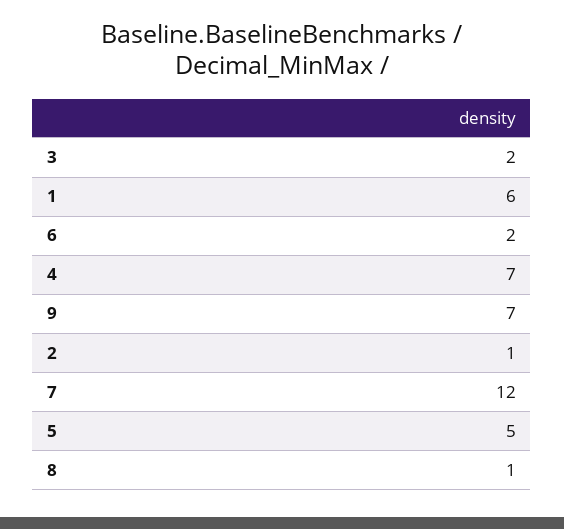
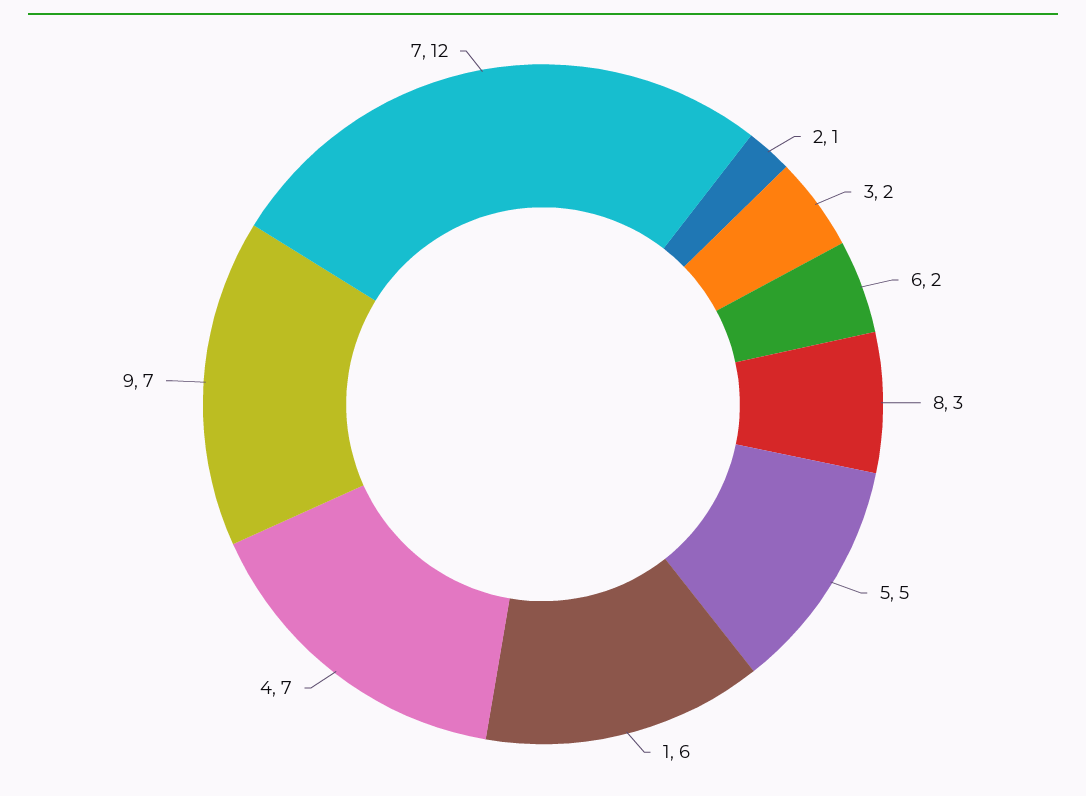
  {
    "3": 2,
    "1": 6,
    "6": 2,
    "4": 7,
    "9": 7,
    "2": 1,
    "7": 12,
    "5": 5,
-   "8": 1
+   "8": 3
  }

